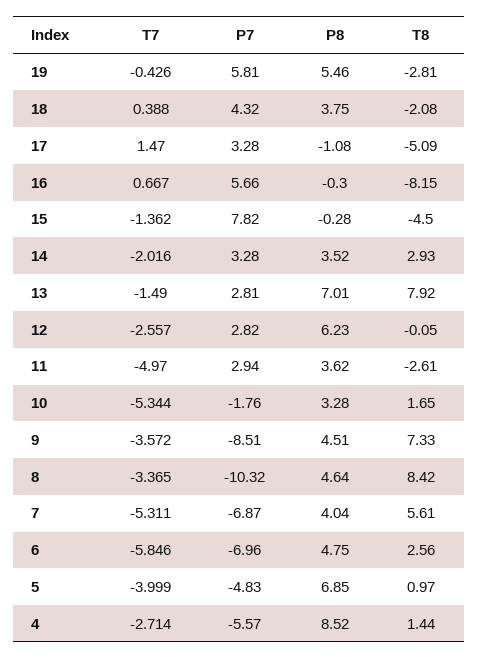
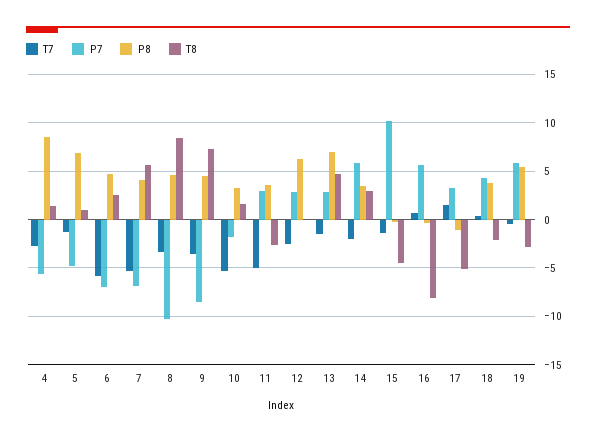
  {
    "T7": {
      "19": -0.426,
      "18": 0.388,
      "17": 1.47,
      "16": 0.667,
      "15": -1.362,
      "14": -2.016,
      "13": -1.49,
      "12": -2.557,
      "11": -4.97,
      "10": -5.344,
      "9": -3.572,
      "8": -3.365,
      "7": -5.311,
      "6": -5.846,
-     "5": -3.999,
+     "5": -1,
      "4": -2.714
    },
    "P7": {
      "19": 5.81,
      "18": 4.32,
      "17": 3.28,
      "16": 5.66,
-     "15": 7.82,
+     "15": 10,
-     "14": 3.28,
+     "14": 6,
      "13": 2.81,
      "12": 2.82,
      "11": 2.94,
      "10": -1.76,
      "9": -8.51,
      "8": -10.32,
      "7": -6.87,
      "6": -6.96,
      "5": -4.83,
      "4": -5.57
    },
    "P8": {
      "19": 5.46,
      "18": 3.75,
      "17": -1.08,
      "16": -0.3,
      "15": -0.28,
      "14": 3.52,
      "13": 7.01,
      "12": 6.23,
      "11": 3.62,
      "10": 3.28,
      "9": 4.51,
      "8": 4.64,
      "7": 4.04,
      "6": 4.75,
      "5": 6.85,
      "4": 8.52
    },
    "T8": {
      "19": -2.81,
      "18": -2.08,
      "17": -5.09,
      "16": -8.15,
      "15": -4.5,
      "14": 2.93,
-     "13": 7.92,
+     "13": 5,
      "12": -0.05,
      "11": -2.61,
      "10": 1.65,
      "9": 7.33,
      "8": 8.42,
      "7": 5.61,
      "6": 2.56,
      "5": 0.97,
      "4": 1.44
    }
  }

